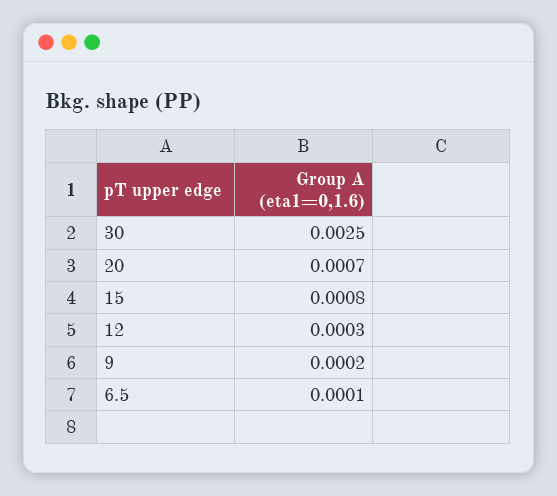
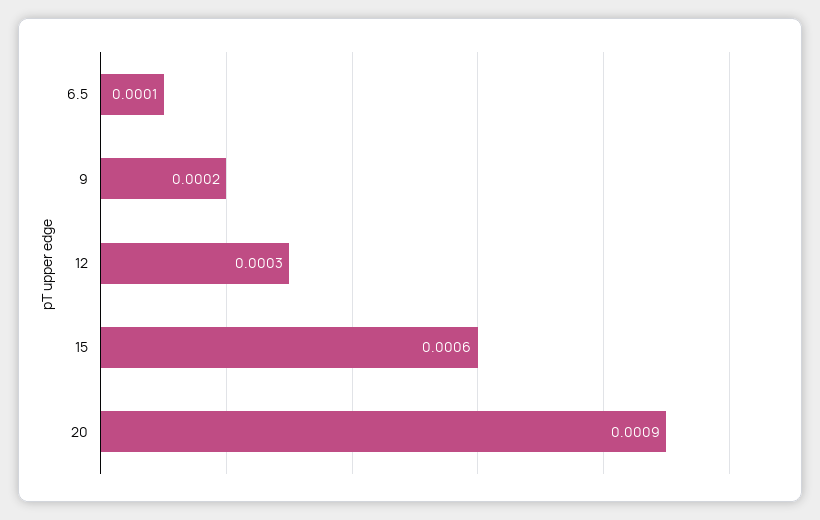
  {
-   "30": 0.0025,
-   "20": 0.0007,
+   "20": 0.0009,
-   "15": 0.0008,
+   "15": 0.0006,
    "12": 0.0003,
    "9": 0.0002,
    "6.5": 0.0001
  }

